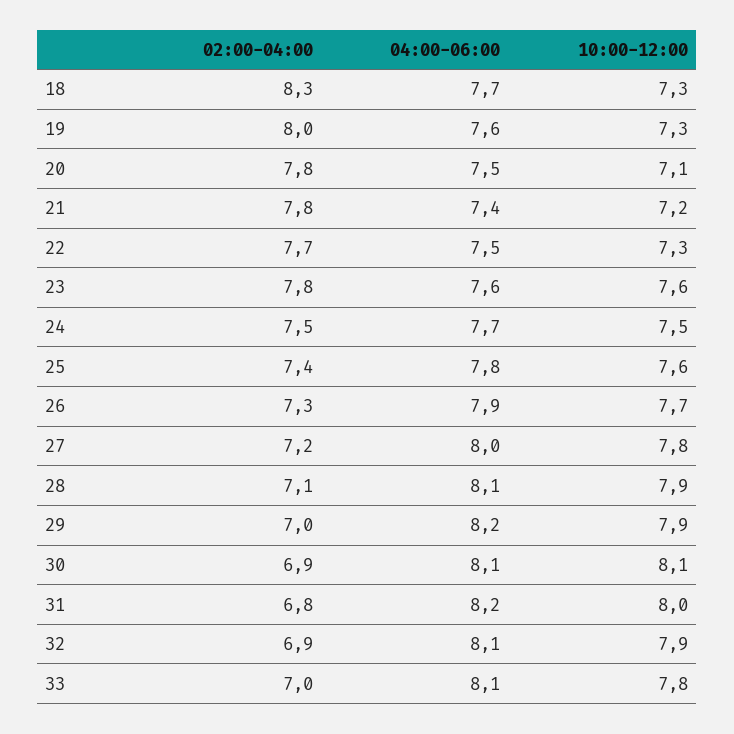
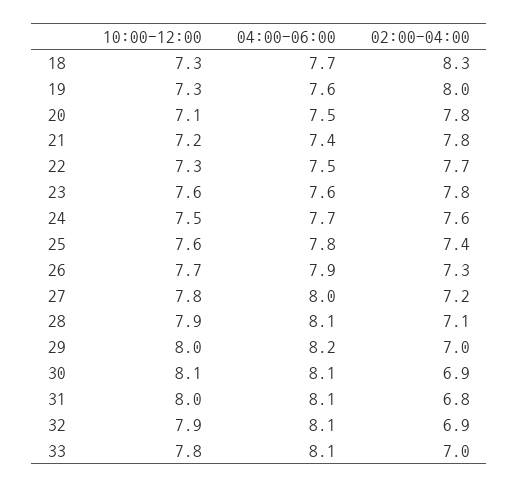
  {
    "02:00-04:00": {
      "18": 8.3,
      "19": 8,
      "20": 7.8,
      "21": 7.8,
      "22": 7.7,
      "23": 7.8,
-     "24": 7.5,
+     "24": 7.6,
      "25": 7.4,
      "26": 7.3,
      "27": 7.2,
      "28": 7.1,
      "29": 7,
      "30": 6.9,
      "31": 6.8,
      "32": 6.9,
      "33": 7
    },
    "04:00-06:00": {
      "18": 7.7,
      "19": 7.6,
      "20": 7.5,
      "21": 7.4,
      "22": 7.5,
      "23": 7.6,
      "24": 7.7,
      "25": 7.8,
      "26": 7.9,
      "27": 8,
      "28": 8.1,
      "29": 8.2,
      "30": 8.1,
-     "31": 8.2,
+     "31": 8.1,
      "32": 8.1,
      "33": 8.1
    },
    "10:00-12:00": {
      "18": 7.3,
      "19": 7.3,
      "20": 7.1,
      "21": 7.2,
      "22": 7.3,
      "23": 7.6,
      "24": 7.5,
      "25": 7.6,
      "26": 7.7,
      "27": 7.8,
      "28": 7.9,
-     "29": 7.9,
+     "29": 8,
      "30": 8.1,
      "31": 8,
      "32": 7.9,
      "33": 7.8
    }
  }

